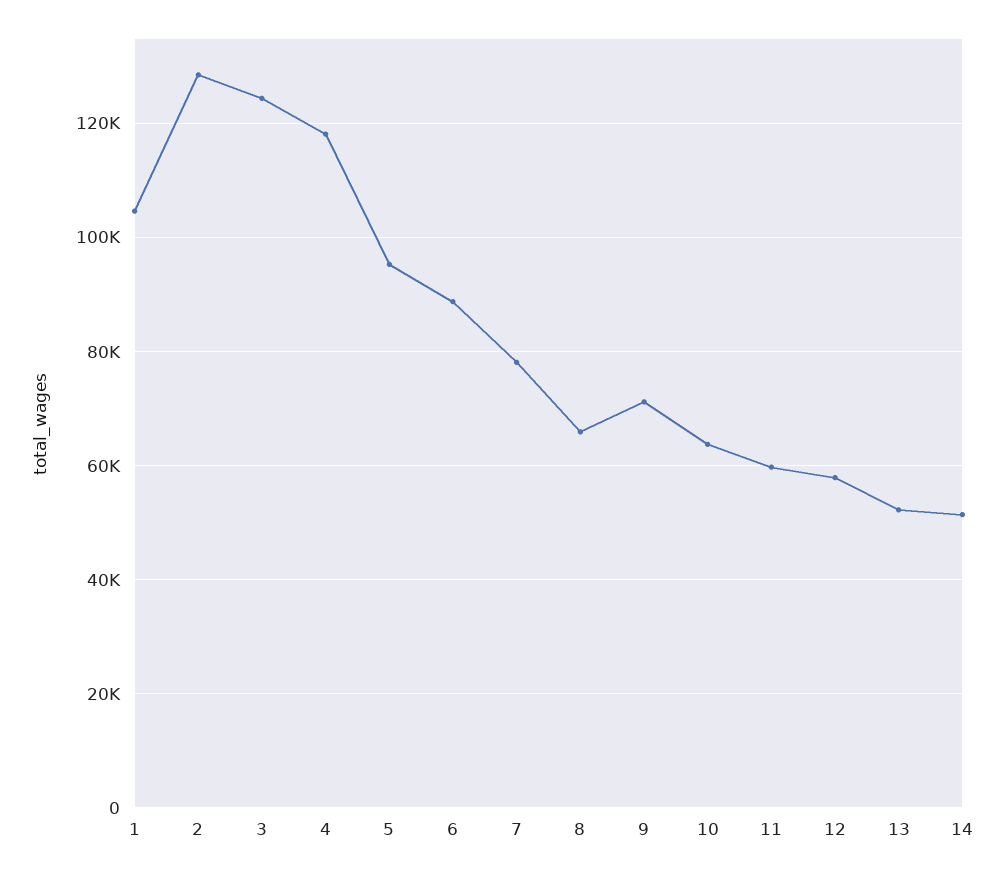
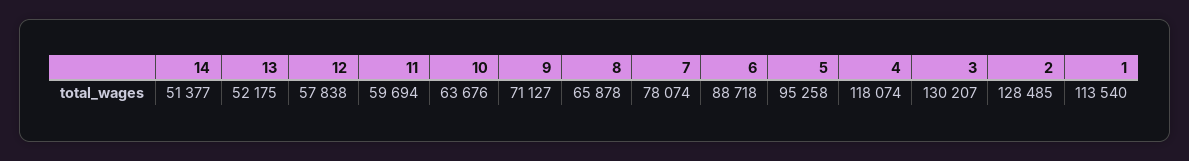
  {
-   "1": 104000,
+   "1": 113540,
    "2": 128485,
-   "3": 124000,
+   "3": 130207,
    "4": 118074,
    "5": 95258,
    "6": 88718,
    "7": 78074,
    "8": 65878,
    "9": 71127,
    "10": 63676,
    "11": 59694,
    "12": 57838,
    "13": 52175,
    "14": 51377
  }

